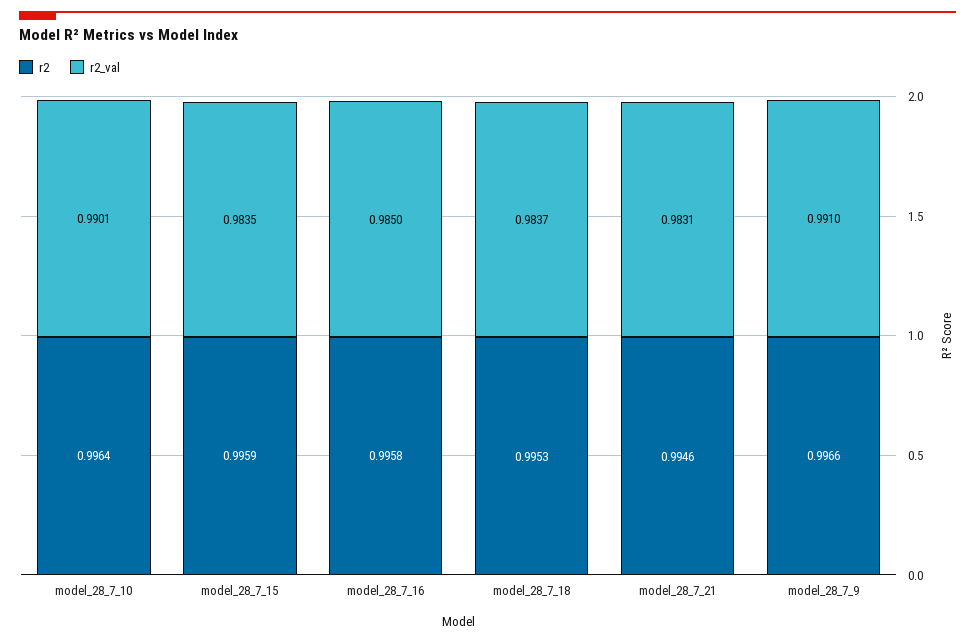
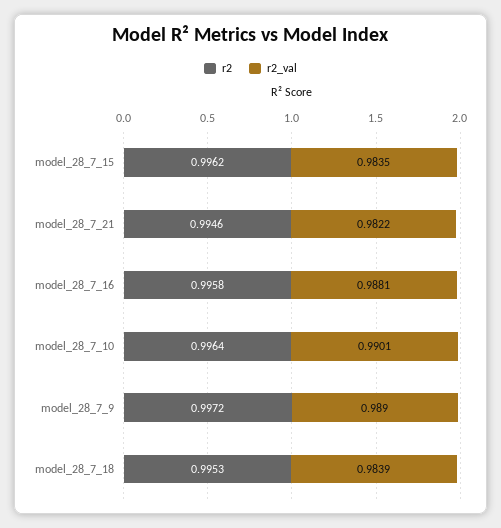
  {
    "r2": {
      "model_28_7_10": 0.9964,
-     "model_28_7_15": 0.9959,
+     "model_28_7_15": 0.9962,
      "model_28_7_16": 0.9958,
      "model_28_7_18": 0.9953,
      "model_28_7_21": 0.9946,
-     "model_28_7_9": 0.9966
+     "model_28_7_9": 0.9972
    },
    "r2_val": {
      "model_28_7_10": 0.9901,
      "model_28_7_15": 0.9835,
-     "model_28_7_16": 0.985,
+     "model_28_7_16": 0.9881,
-     "model_28_7_18": 0.9837,
+     "model_28_7_18": 0.9839,
-     "model_28_7_21": 0.9831,
+     "model_28_7_21": 0.9822,
-     "model_28_7_9": 0.991
+     "model_28_7_9": 0.989
    }
  }

